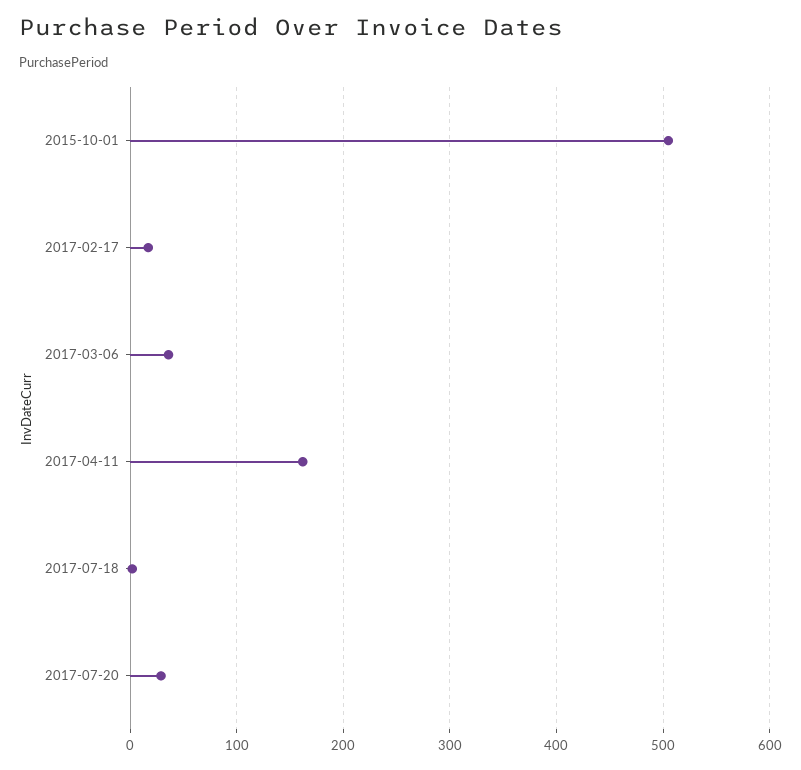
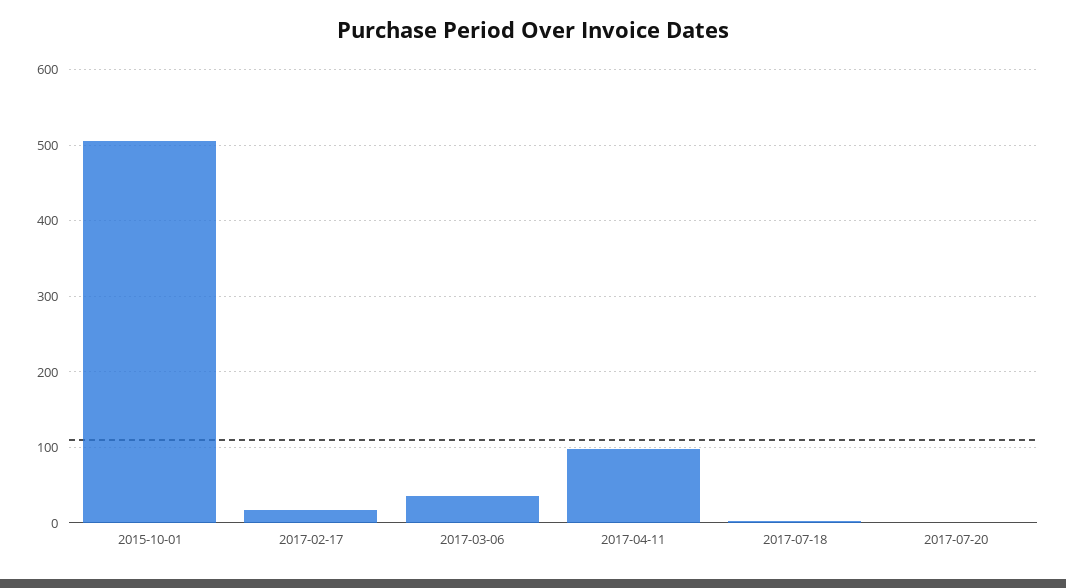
  {
    "2015-10-01": 510,
    "2017-02-17": 20,
    "2017-03-06": 40,
-   "2017-04-11": 160,
+   "2017-04-11": 100,
    "2017-07-18": 0,
-   "2017-07-20": 30
+   "2017-07-20": 0
  }

